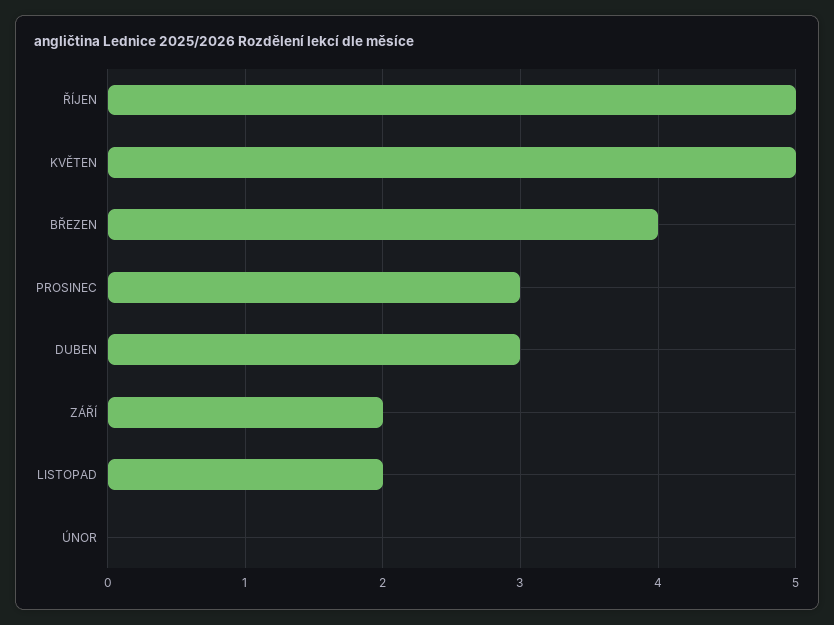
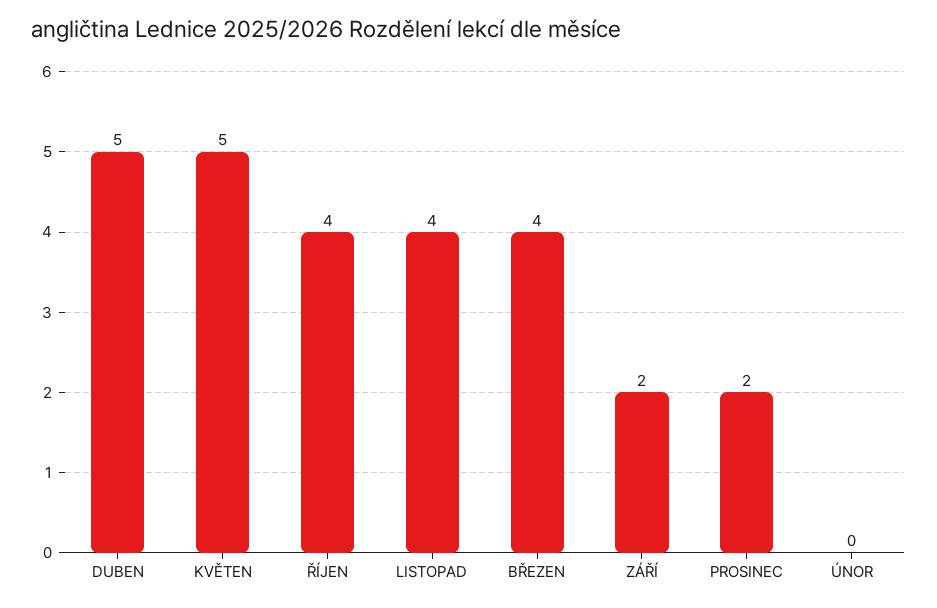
  {
-   "ŘÍJEN": 5,
+   "ŘÍJEN": 4,
    "KVĚTEN": 5,
    "BŘEZEN": 4,
-   "PROSINEC": 3,
+   "PROSINEC": 2,
-   "DUBEN": 3,
+   "DUBEN": 5,
    "ZÁŘÍ": 2,
-   "LISTOPAD": 2,
+   "LISTOPAD": 4,
    "ÚNOR": 0
  }

